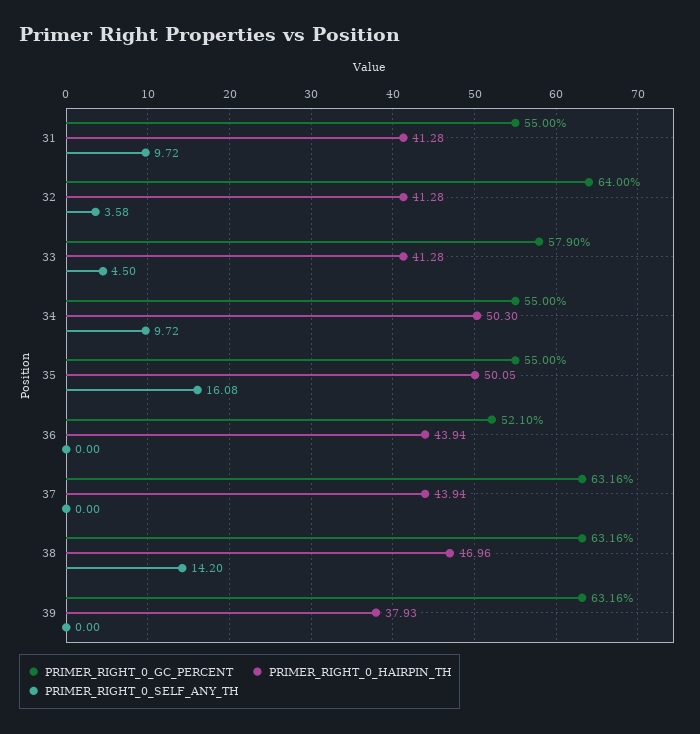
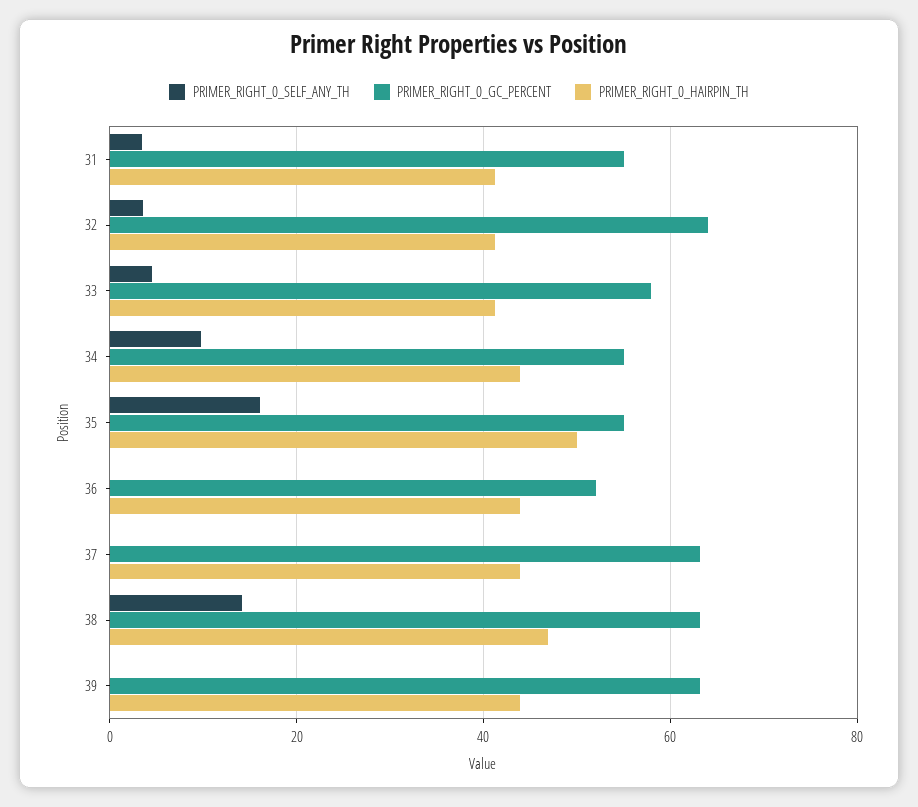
  {
    "PRIMER_RIGHT_0_GC_PERCENT": {
      "31": 55,
      "32": 64,
      "33": 57.9,
      "34": 55,
      "35": 55,
      "36": 52.1,
      "37": 63.16,
      "38": 63.16,
      "39": 63.16
    },
    "PRIMER_RIGHT_0_HAIRPIN_TH": {
      "31": 41.28,
      "32": 41.28,
      "33": 41.28,
-     "34": 50.3,
+     "34": 44,
      "35": 50.05,
      "36": 43.94,
      "37": 43.94,
      "38": 46.96,
-     "39": 37.93
+     "39": 44
    },
    "PRIMER_RIGHT_0_SELF_ANY_TH": {
-     "31": 9.72,
+     "31": 4,
      "32": 3.58,
      "33": 4.5,
      "34": 9.72,
      "35": 16.08,
      "36": 0,
      "37": 0,
      "38": 14.2,
      "39": 0
    }
  }

